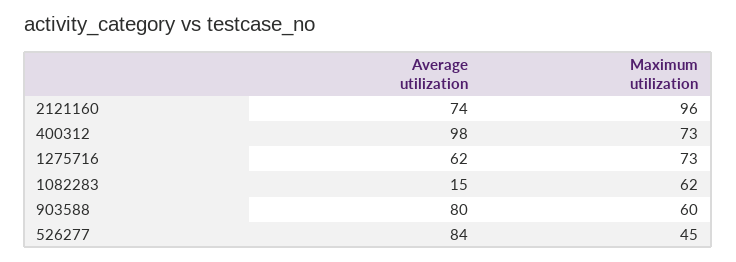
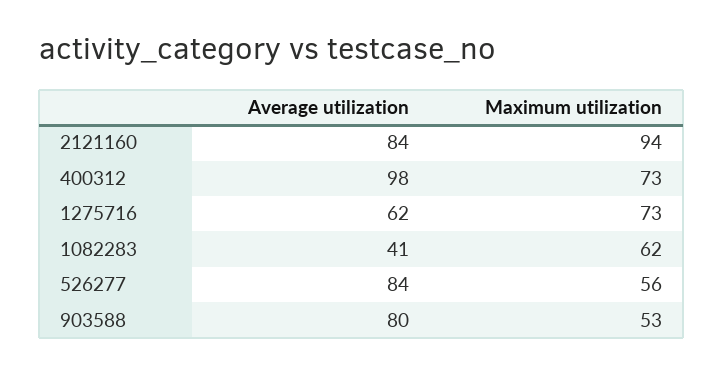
  {
    "Average utilization": {
-     "2121160": 74,
+     "2121160": 84,
      "400312": 98,
      "1275716": 62,
-     "1082283": 15,
+     "1082283": 41,
      "903588": 80,
      "526277": 84
    },
    "Maximum utilization": {
-     "2121160": 96,
+     "2121160": 94,
      "400312": 73,
      "1275716": 73,
      "1082283": 62,
-     "903588": 60,
+     "903588": 53,
-     "526277": 45
+     "526277": 56
    }
  }

